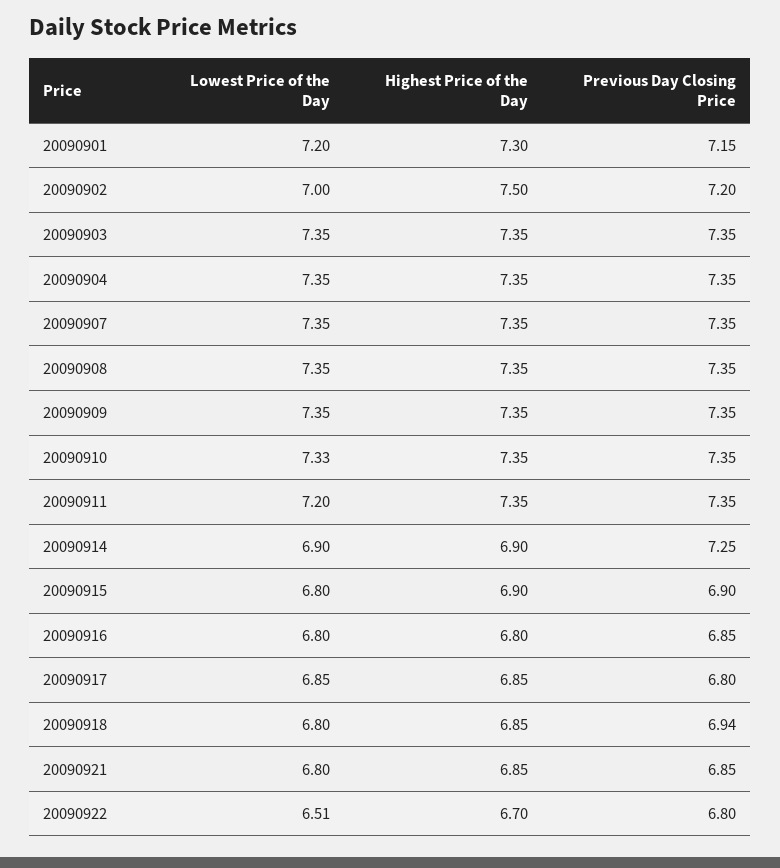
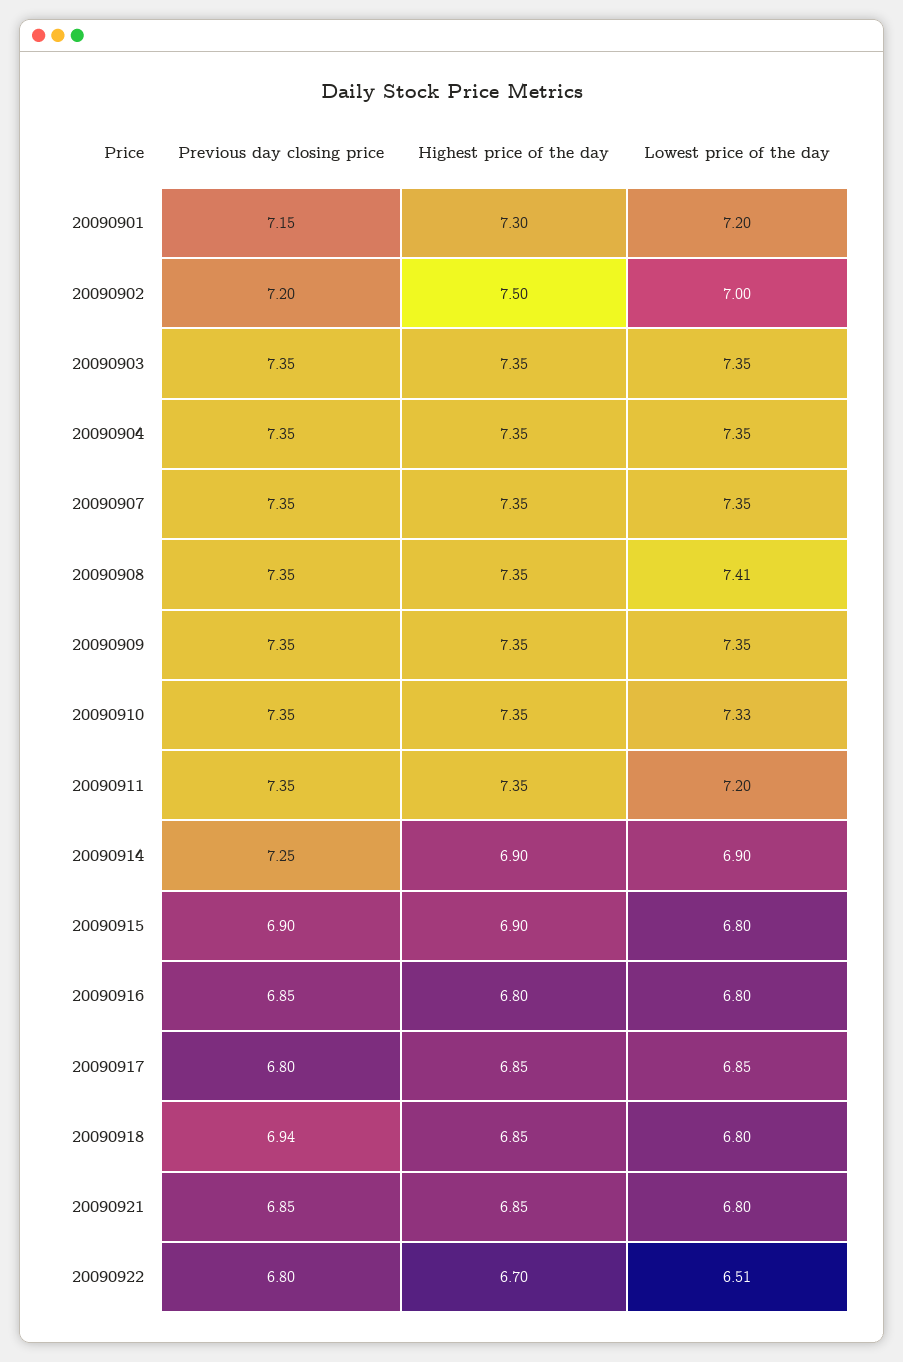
  {
    "Lowest Price of the Day": {
      "20090901": 7.2,
      "20090902": 7,
      "20090903": 7.35,
      "20090904": 7.35,
      "20090907": 7.35,
-     "20090908": 7.35,
+     "20090908": 7.41,
      "20090909": 7.35,
      "20090910": 7.33,
      "20090911": 7.2,
      "20090914": 6.9,
      "20090915": 6.8,
      "20090916": 6.8,
      "20090917": 6.85,
      "20090918": 6.8,
      "20090921": 6.8,
      "20090922": 6.51
    },
    "Highest Price of the Day": {
      "20090901": 7.3,
      "20090902": 7.5,
      "20090903": 7.35,
      "20090904": 7.35,
      "20090907": 7.35,
      "20090908": 7.35,
      "20090909": 7.35,
      "20090910": 7.35,
      "20090911": 7.35,
      "20090914": 6.9,
      "20090915": 6.9,
      "20090916": 6.8,
      "20090917": 6.85,
      "20090918": 6.85,
      "20090921": 6.85,
      "20090922": 6.7
    },
    "Previous Day Closing Price": {
      "20090901": 7.15,
      "20090902": 7.2,
      "20090903": 7.35,
      "20090904": 7.35,
      "20090907": 7.35,
      "20090908": 7.35,
      "20090909": 7.35,
      "20090910": 7.35,
      "20090911": 7.35,
      "20090914": 7.25,
      "20090915": 6.9,
      "20090916": 6.85,
      "20090917": 6.8,
      "20090918": 6.94,
      "20090921": 6.85,
      "20090922": 6.8
    }
  }

